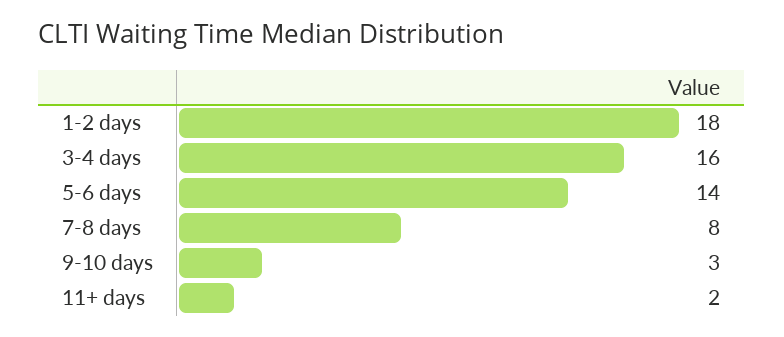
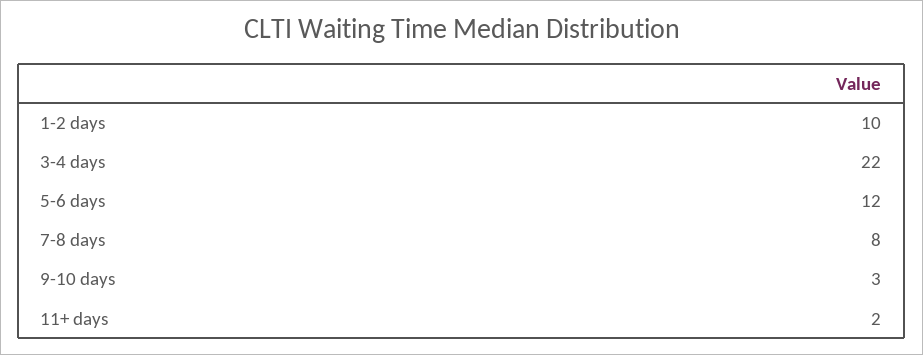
  {
-   "1-2 days": 18,
+   "1-2 days": 10,
-   "3-4 days": 16,
+   "3-4 days": 22,
-   "5-6 days": 14,
+   "5-6 days": 12,
    "7-8 days": 8,
    "9-10 days": 3,
    "11+ days": 2
  }

